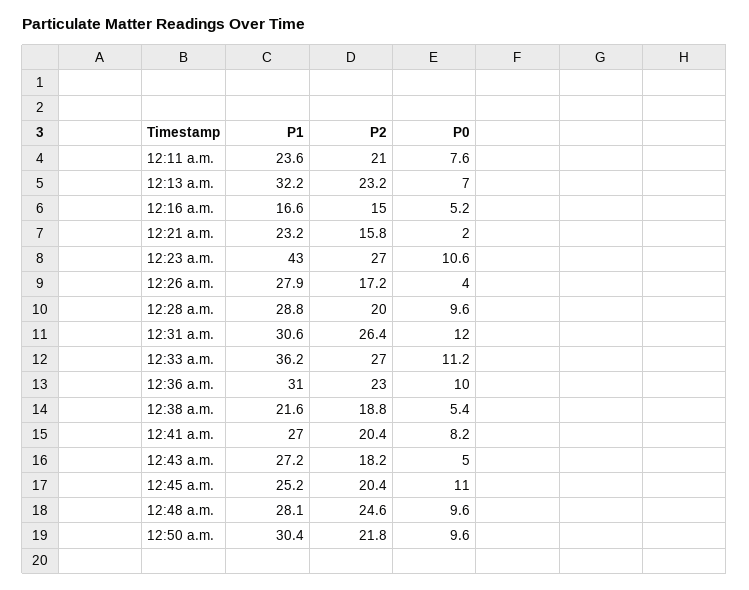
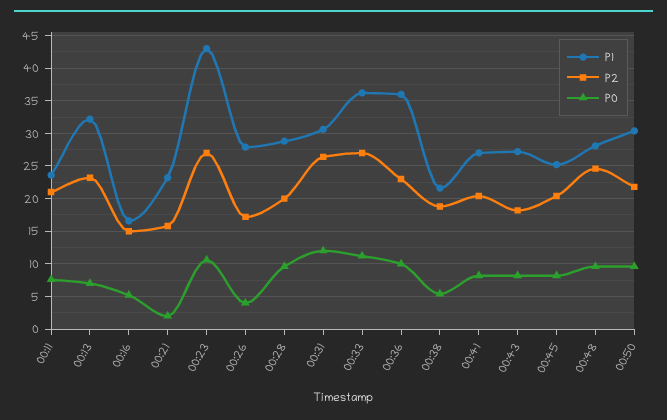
  {
    "P1": {
      "12:11 a.m.": 23.6,
      "12:13 a.m.": 32.2,
      "12:16 a.m.": 16.6,
      "12:21 a.m.": 23.2,
      "12:23 a.m.": 43,
      "12:26 a.m.": 27.9,
      "12:28 a.m.": 28.8,
      "12:31 a.m.": 30.6,
      "12:33 a.m.": 36.2,
-     "12:36 a.m.": 31,
+     "12:36 a.m.": 36,
      "12:38 a.m.": 21.6,
      "12:41 a.m.": 27,
      "12:43 a.m.": 27.2,
      "12:45 a.m.": 25.2,
      "12:48 a.m.": 28.1,
      "12:50 a.m.": 30.4
    },
    "P2": {
      "12:11 a.m.": 21,
      "12:13 a.m.": 23.2,
      "12:16 a.m.": 15,
      "12:21 a.m.": 15.8,
      "12:23 a.m.": 27,
      "12:26 a.m.": 17.2,
      "12:28 a.m.": 20,
      "12:31 a.m.": 26.4,
      "12:33 a.m.": 27,
      "12:36 a.m.": 23,
      "12:38 a.m.": 18.8,
      "12:41 a.m.": 20.4,
      "12:43 a.m.": 18.2,
      "12:45 a.m.": 20.4,
      "12:48 a.m.": 24.6,
      "12:50 a.m.": 21.8
    },
    "P0": {
      "12:11 a.m.": 7.6,
      "12:13 a.m.": 7,
      "12:16 a.m.": 5.2,
      "12:21 a.m.": 2,
      "12:23 a.m.": 10.6,
      "12:26 a.m.": 4,
      "12:28 a.m.": 9.6,
      "12:31 a.m.": 12,
      "12:33 a.m.": 11.2,
      "12:36 a.m.": 10,
      "12:38 a.m.": 5.4,
      "12:41 a.m.": 8.2,
-     "12:43 a.m.": 5,
+     "12:43 a.m.": 8,
-     "12:45 a.m.": 11,
+     "12:45 a.m.": 8,
      "12:48 a.m.": 9.6,
      "12:50 a.m.": 9.6
    }
  }

